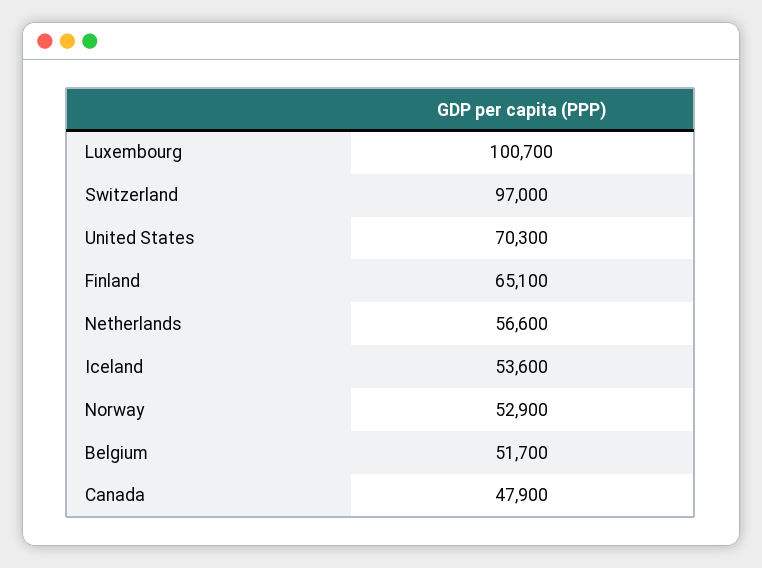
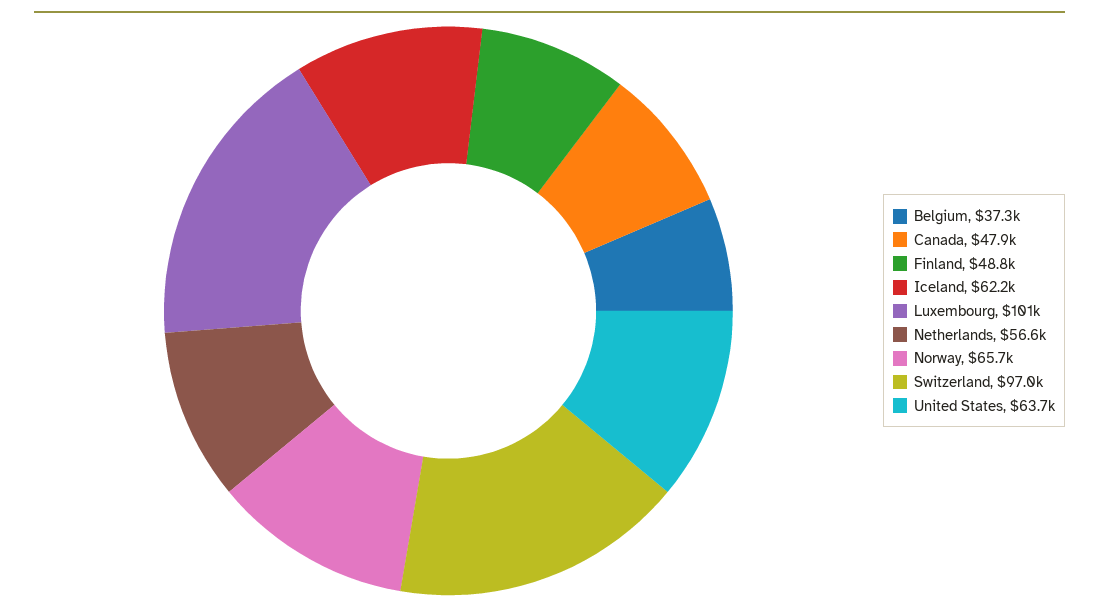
  {
    "Luxembourg": 100700,
    "Switzerland": 97000,
-   "United States": 70300,
+   "United States": 63700,
-   "Finland": 65100,
+   "Finland": 48800,
    "Netherlands": 56600,
-   "Iceland": 53600,
+   "Iceland": 62200,
-   "Norway": 52900,
+   "Norway": 65700,
-   "Belgium": 51700,
+   "Belgium": 37300,
    "Canada": 47900
  }

